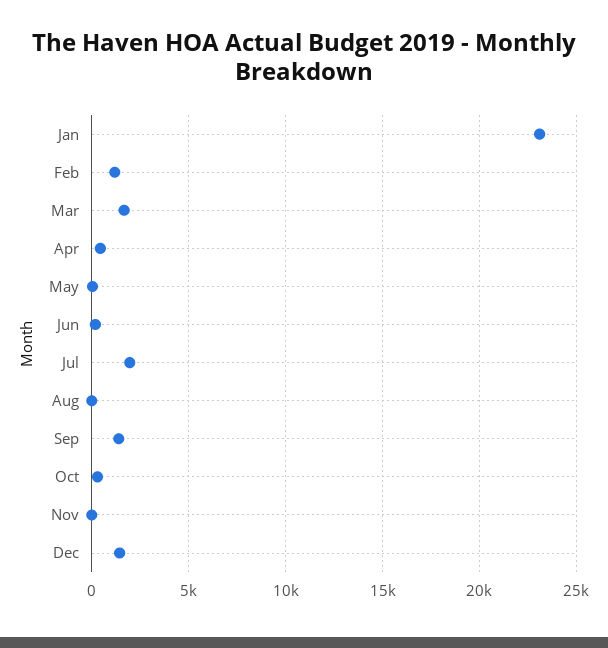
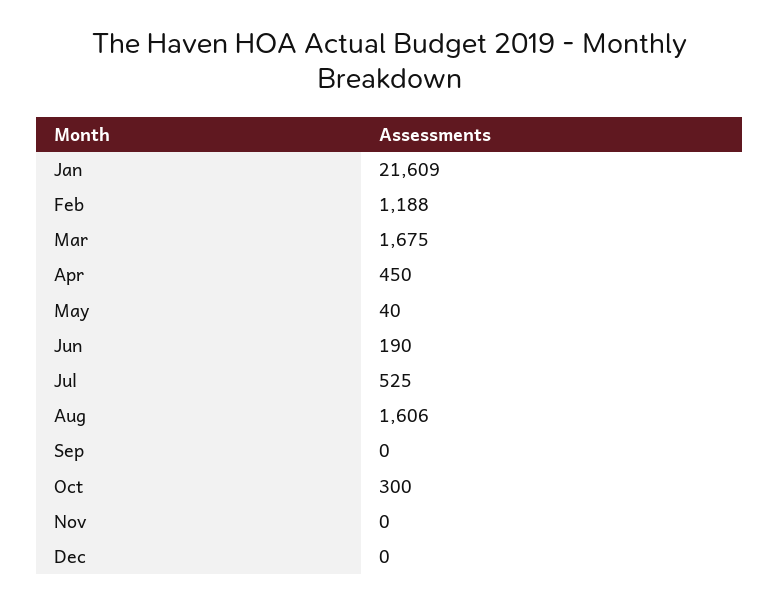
  {
-   "Jan": 23000,
+   "Jan": 21609,
    "Feb": 1188,
    "Mar": 1675,
    "Apr": 450,
    "May": 40,
    "Jun": 190,
-   "Jul": 2000,
+   "Jul": 525,
-   "Aug": 0,
+   "Aug": 1606,
-   "Sep": 1500,
+   "Sep": 0,
    "Oct": 300,
    "Nov": 0,
-   "Dec": 1500
+   "Dec": 0
  }

